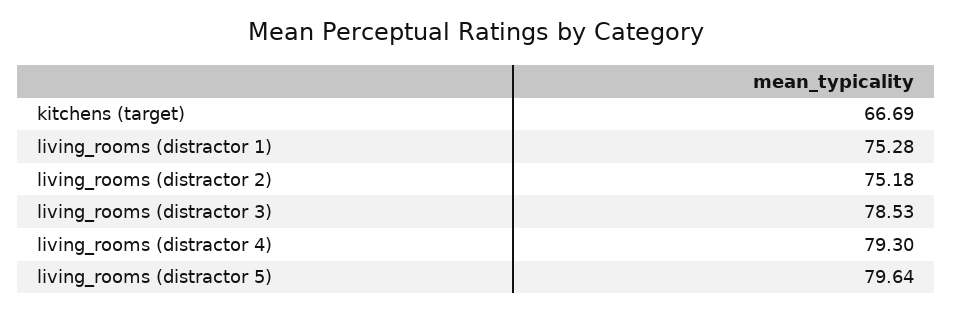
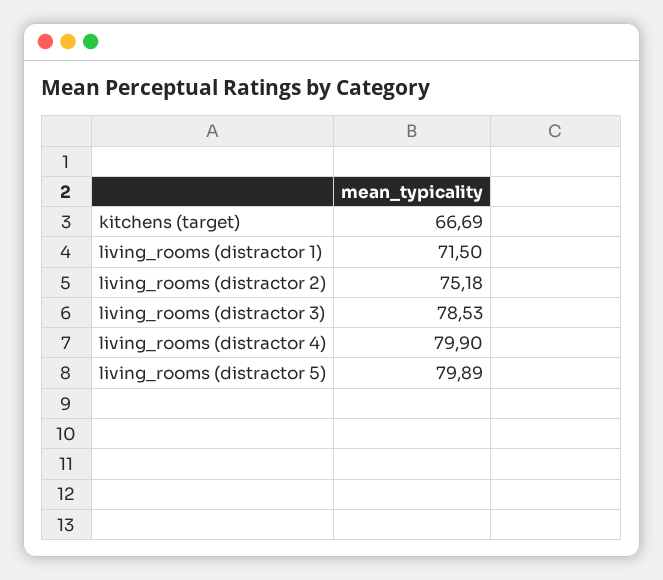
  {
    "kitchens (target)": 66.69,
-   "living_rooms (distractor 1)": 75.28,
+   "living_rooms (distractor 1)": 71.5,
    "living_rooms (distractor 2)": 75.18,
    "living_rooms (distractor 3)": 78.53,
-   "living_rooms (distractor 4)": 79.3,
+   "living_rooms (distractor 4)": 79.9,
-   "living_rooms (distractor 5)": 79.64
+   "living_rooms (distractor 5)": 79.89
  }

